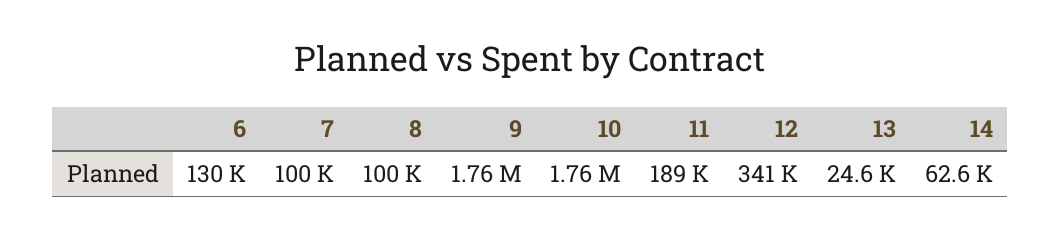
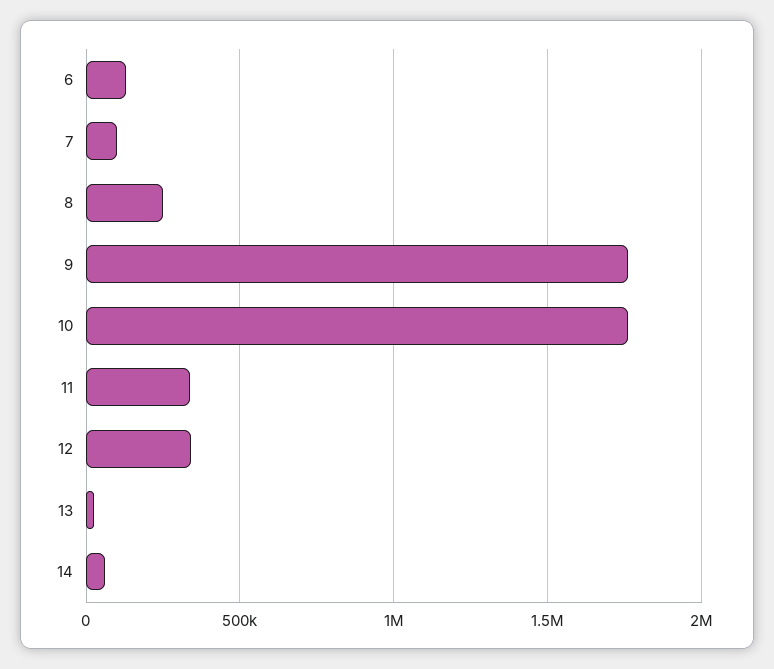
  {
    "6": 130000,
    "7": 100000,
-   "8": 100000,
+   "8": 250000,
    "9": 1760000,
    "10": 1760000,
-   "11": 189000,
+   "11": 350000,
    "12": 341000,
    "13": 24600,
    "14": 62600
  }

